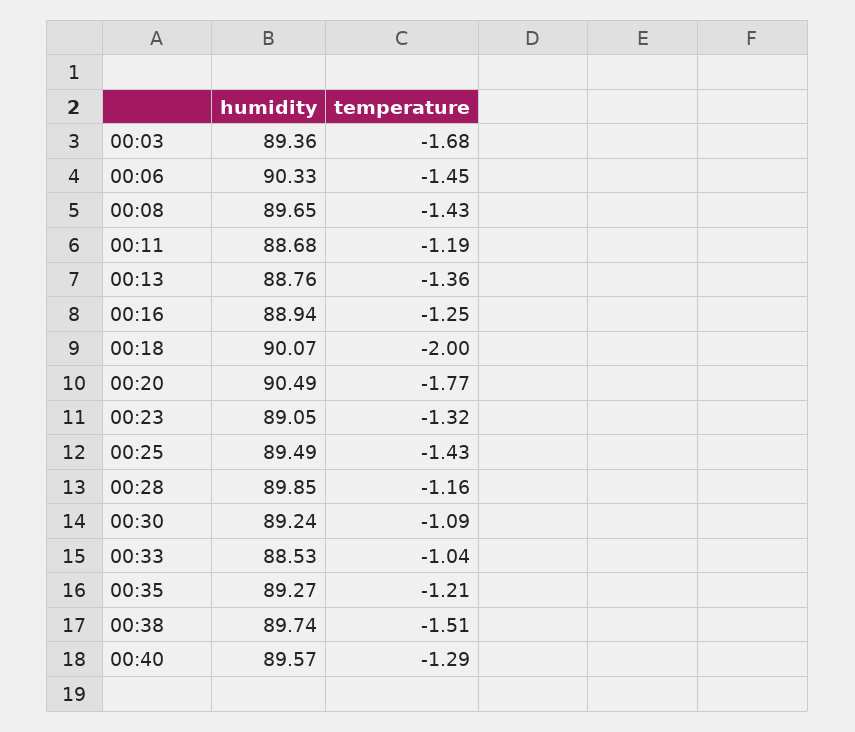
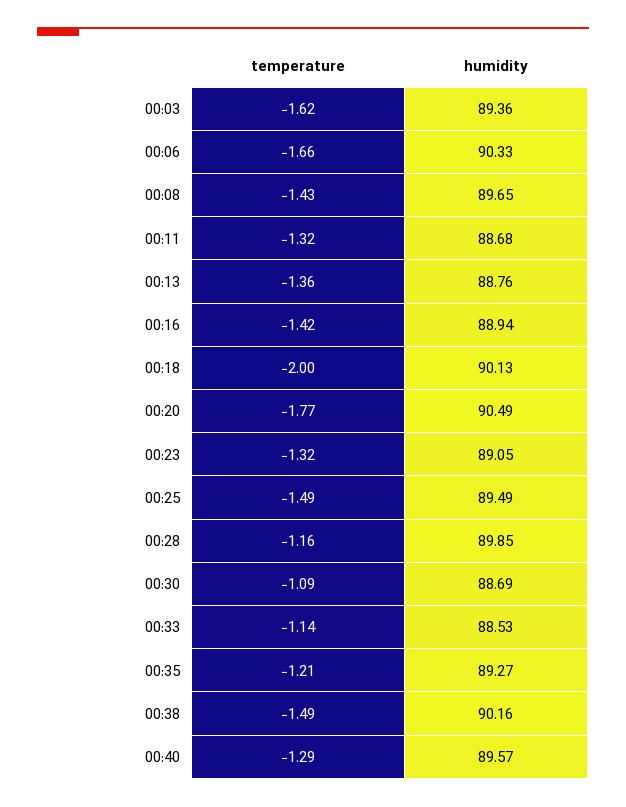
  {
    "humidity": {
      "00:03": 89.36,
      "00:06": 90.33,
      "00:08": 89.65,
      "00:11": 88.68,
      "00:13": 88.76,
      "00:16": 88.94,
-     "00:18": 90.07,
+     "00:18": 90.13,
      "00:20": 90.49,
      "00:23": 89.05,
      "00:25": 89.49,
      "00:28": 89.85,
-     "00:30": 89.24,
+     "00:30": 88.69,
      "00:33": 88.53,
      "00:35": 89.27,
-     "00:38": 89.74,
+     "00:38": 90.16,
      "00:40": 89.57
    },
    "temperature": {
-     "00:03": -1.68,
+     "00:03": -1.62,
-     "00:06": -1.45,
+     "00:06": -1.66,
      "00:08": -1.43,
-     "00:11": -1.19,
+     "00:11": -1.32,
      "00:13": -1.36,
-     "00:16": -1.25,
+     "00:16": -1.42,
      "00:18": -2,
      "00:20": -1.77,
      "00:23": -1.32,
-     "00:25": -1.43,
+     "00:25": -1.49,
      "00:28": -1.16,
      "00:30": -1.09,
-     "00:33": -1.04,
+     "00:33": -1.14,
      "00:35": -1.21,
-     "00:38": -1.51,
+     "00:38": -1.49,
      "00:40": -1.29
    }
  }

